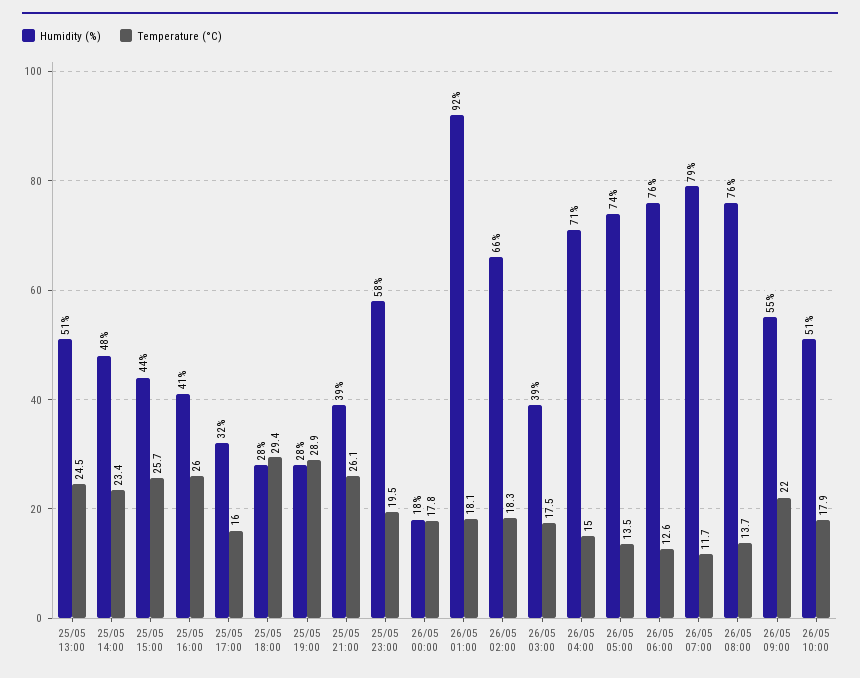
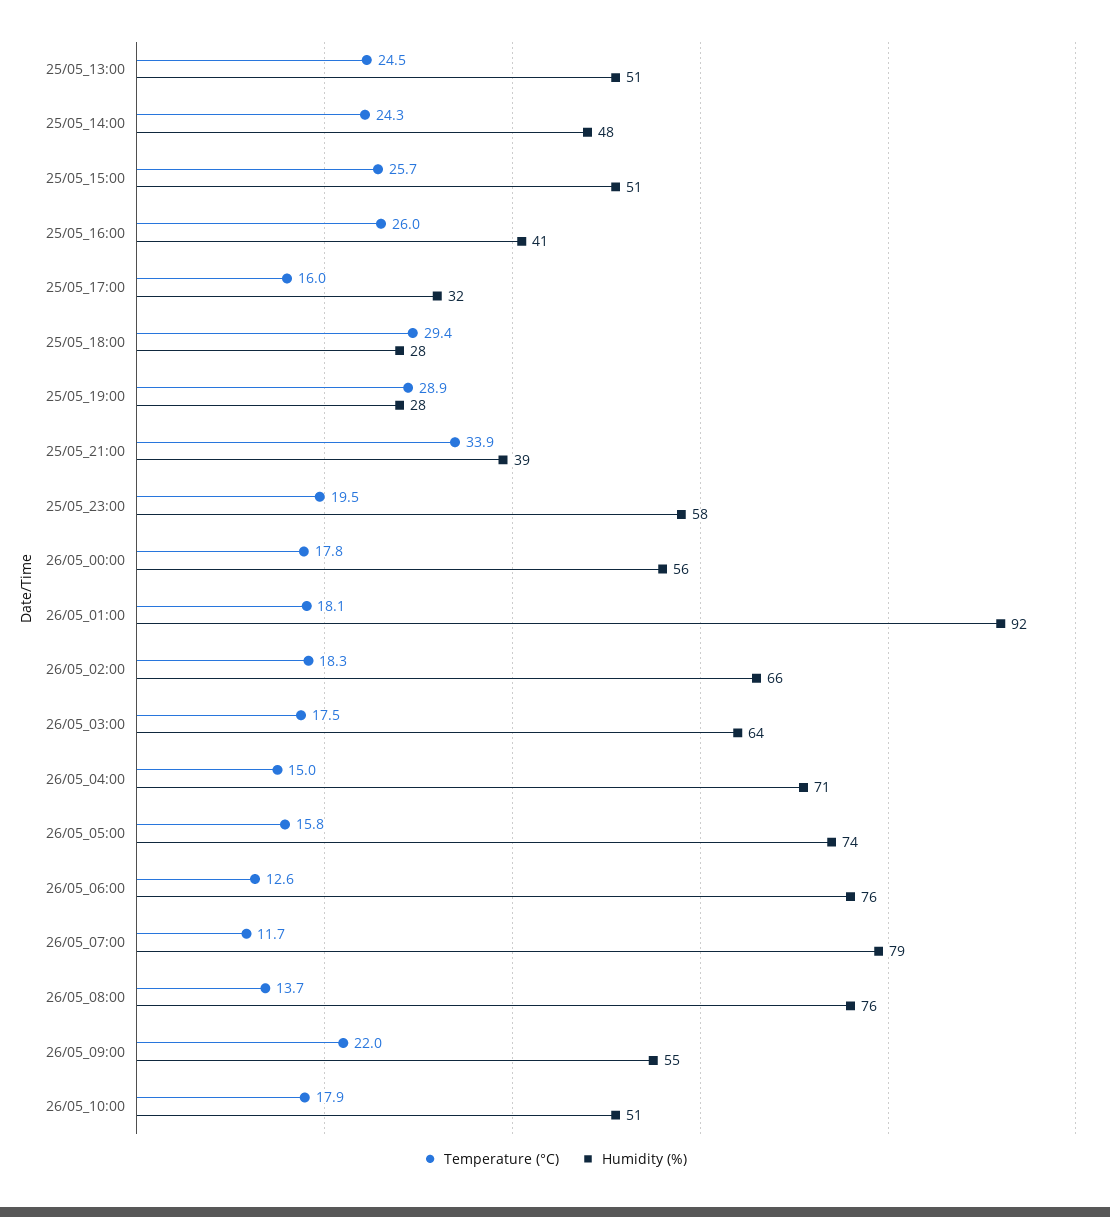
  {
    "Humidity (%)": {
      "25/05 13:00": 51,
      "25/05 14:00": 48,
-     "25/05 15:00": 44,
+     "25/05 15:00": 51,
      "25/05 16:00": 41,
      "25/05 17:00": 32,
      "25/05 18:00": 28,
      "25/05 19:00": 28,
      "25/05 21:00": 39,
      "25/05 23:00": 58,
-     "26/05 00:00": 18,
+     "26/05 00:00": 56,
      "26/05 01:00": 92,
      "26/05 02:00": 66,
-     "26/05 03:00": 39,
+     "26/05 03:00": 64,
      "26/05 04:00": 71,
      "26/05 05:00": 74,
      "26/05 06:00": 76,
      "26/05 07:00": 79,
      "26/05 08:00": 76,
      "26/05 09:00": 55,
      "26/05 10:00": 51
    },
    "Temperature (°C)": {
      "25/05 13:00": 24.5,
-     "25/05 14:00": 23.4,
+     "25/05 14:00": 24.3,
      "25/05 15:00": 25.7,
      "25/05 16:00": 26,
      "25/05 17:00": 16,
      "25/05 18:00": 29.4,
      "25/05 19:00": 28.9,
-     "25/05 21:00": 26.1,
+     "25/05 21:00": 33.9,
      "25/05 23:00": 19.5,
      "26/05 00:00": 17.8,
      "26/05 01:00": 18.1,
      "26/05 02:00": 18.3,
      "26/05 03:00": 17.5,
      "26/05 04:00": 15,
-     "26/05 05:00": 13.5,
+     "26/05 05:00": 15.8,
      "26/05 06:00": 12.6,
      "26/05 07:00": 11.7,
      "26/05 08:00": 13.7,
      "26/05 09:00": 22,
      "26/05 10:00": 17.9
    }
  }

